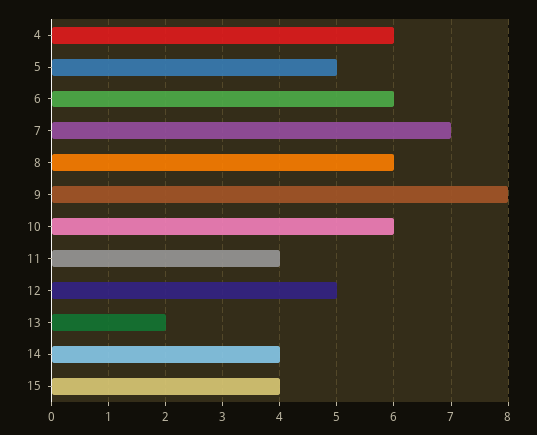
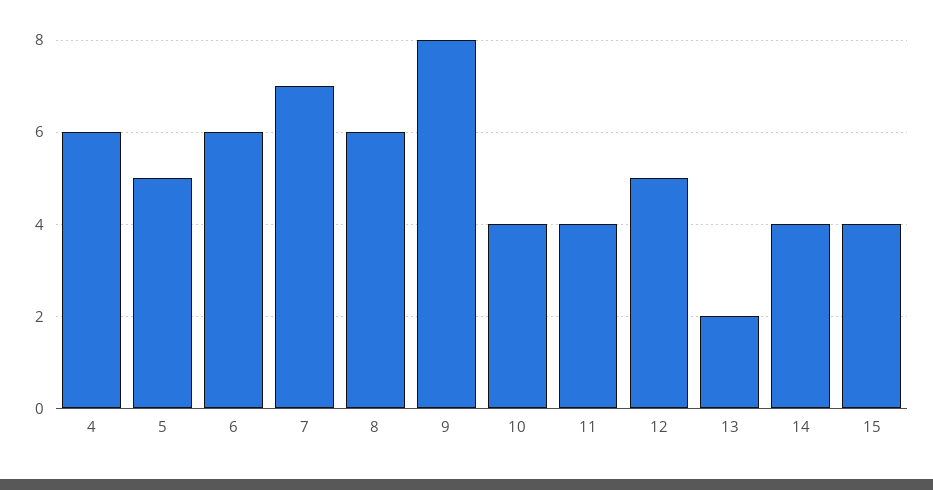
  {
    "4": 6,
    "5": 5,
    "6": 6,
    "7": 7,
    "8": 6,
    "9": 8,
-   "10": 6,
+   "10": 4,
    "11": 4,
    "12": 5,
    "13": 2,
    "14": 4,
    "15": 4
  }

